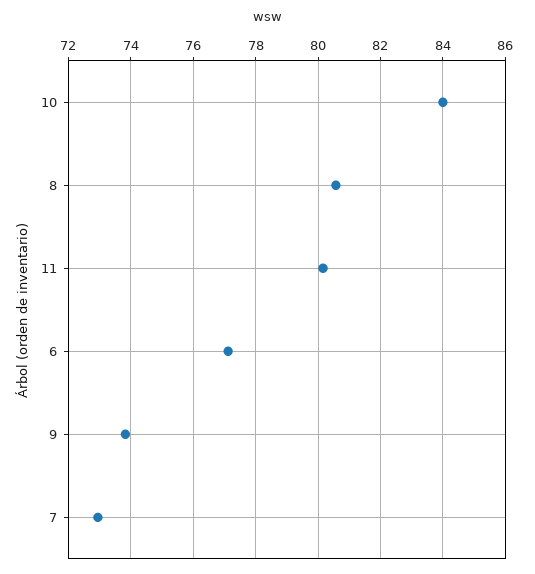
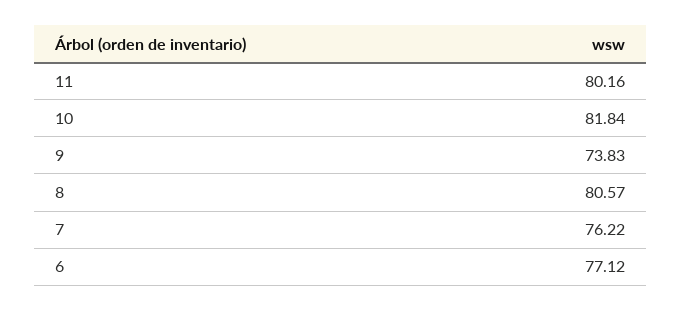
  {
-   "10": 84,
+   "10": 81.84,
    "8": 80.57,
    "11": 80.16,
    "6": 77.12,
    "9": 73.83,
-   "7": 73
+   "7": 76.22
  }

